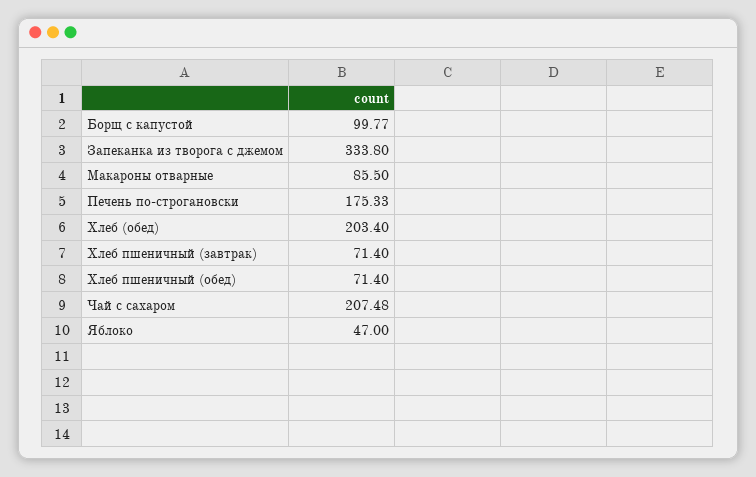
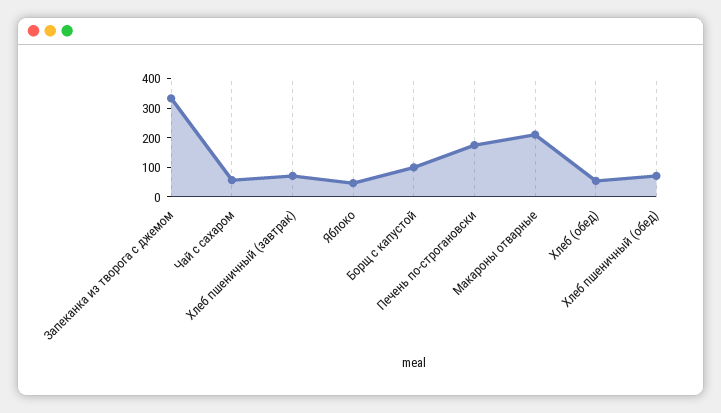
  {
    "Борщ с капустой": 99.77,
    "Запеканка из творога с джемом": 333.8,
-   "Макароны отварные": 85.5,
+   "Макароны отварные": 200,
    "Печень по-строгановски": 175.33,
-   "Хлеб (обед)": 203.4,
+   "Хлеб (обед)": 50,
    "Хлеб пшеничный (завтрак)": 71.4,
    "Хлеб пшеничный (обед)": 71.4,
-   "Чай с сахаром": 207.48,
+   "Чай с сахаром": 50,
    "Яблоко": 47
  }

